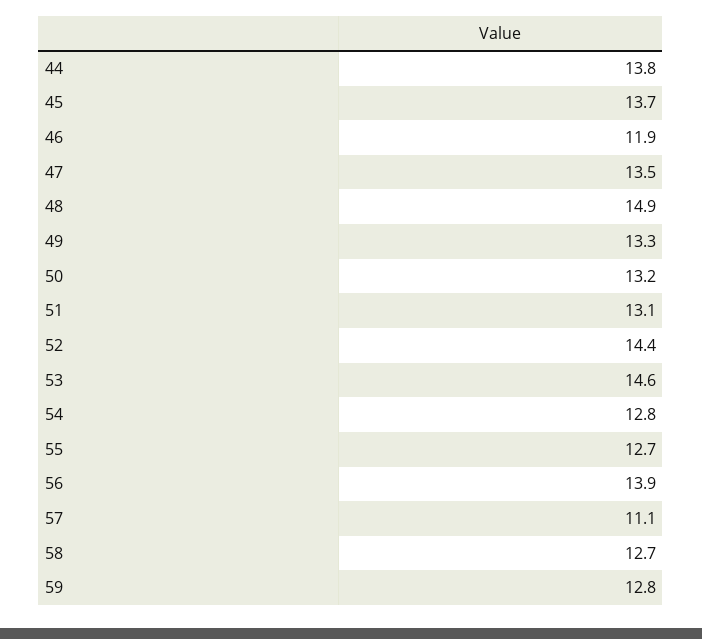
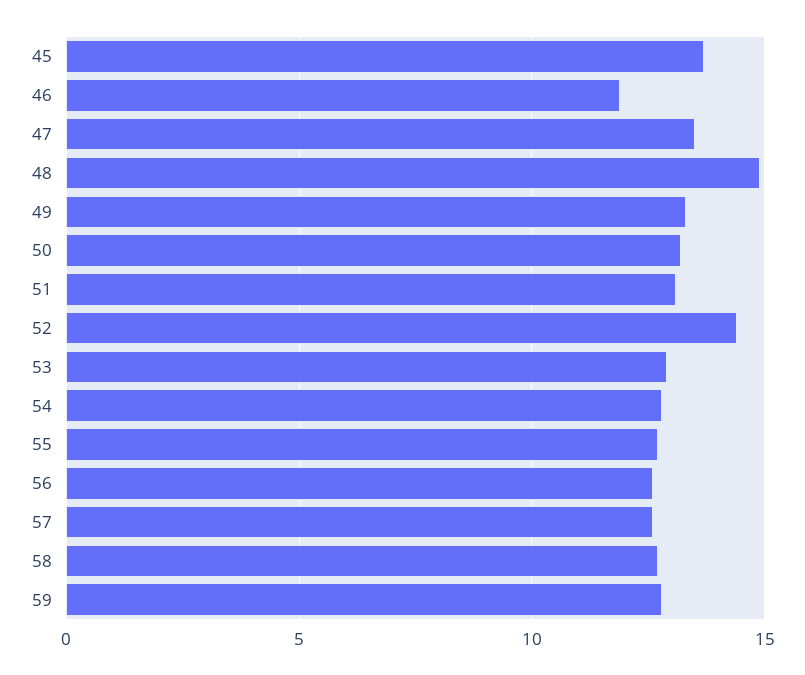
  {
-   "44": 13.8,
    "45": 13.7,
    "46": 11.9,
    "47": 13.5,
    "48": 14.9,
    "49": 13.3,
    "50": 13.2,
    "51": 13.1,
    "52": 14.4,
-   "53": 14.6,
+   "53": 13,
    "54": 12.8,
    "55": 12.7,
-   "56": 13.9,
+   "56": 12.5,
-   "57": 11.1,
+   "57": 12.5,
    "58": 12.7,
    "59": 12.8
  }

